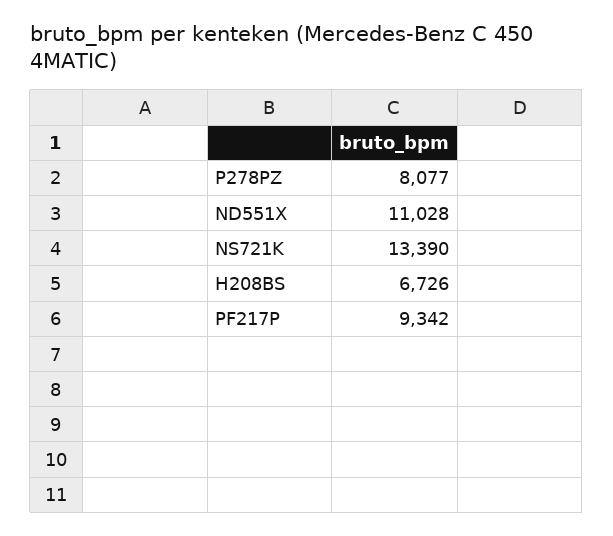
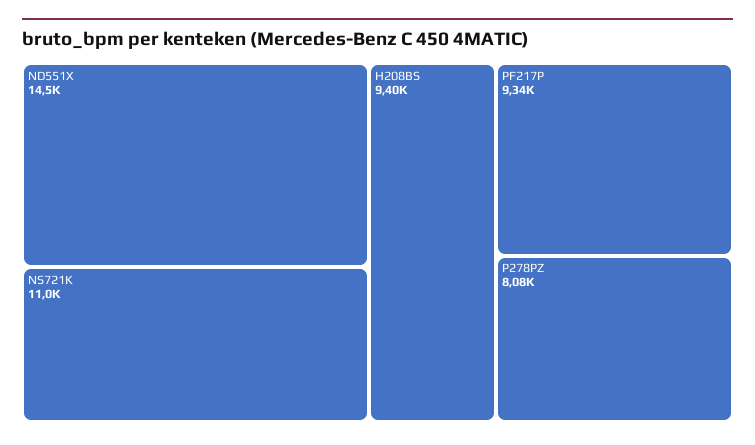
  {
    "P278PZ": 8077,
-   "ND551X": 11028,
+   "ND551X": 14500,
-   "NS721K": 13390,
+   "NS721K": 11000,
-   "H208BS": 6726,
+   "H208BS": 9400,
    "PF217P": 9342
  }

